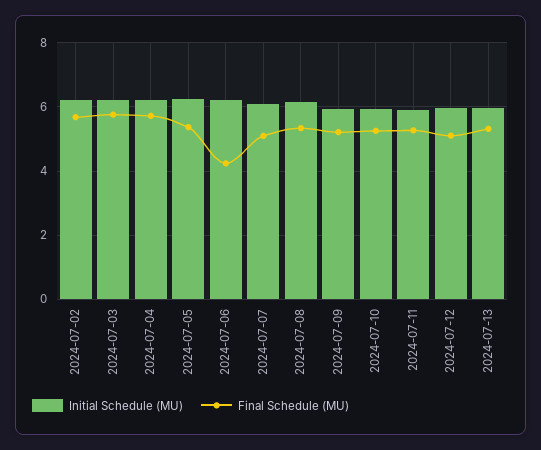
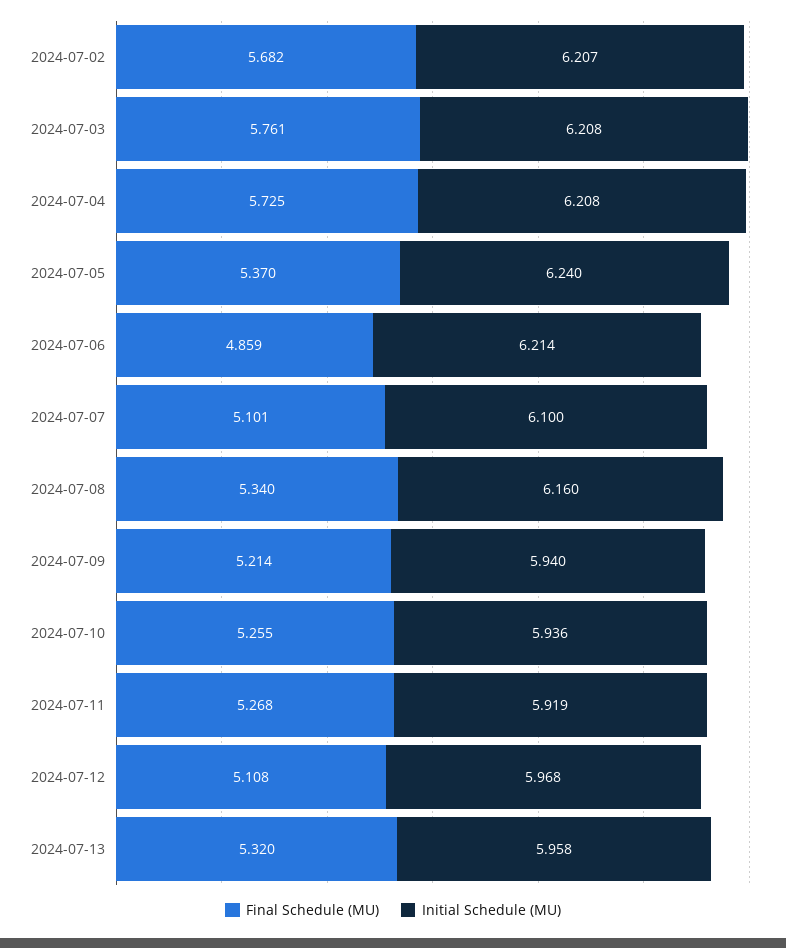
  {
    "Initial Schedule (MU)": {
      "2024-07-02": 6.207,
      "2024-07-03": 6.208,
      "2024-07-04": 6.208,
      "2024-07-05": 6.24,
      "2024-07-06": 6.214,
      "2024-07-07": 6.1,
      "2024-07-08": 6.16,
      "2024-07-09": 5.94,
      "2024-07-10": 5.936,
      "2024-07-11": 5.919,
      "2024-07-12": 5.968,
      "2024-07-13": 5.958
    },
    "Final Schedule (MU)": {
      "2024-07-02": 5.682,
      "2024-07-03": 5.761,
      "2024-07-04": 5.725,
      "2024-07-05": 5.37,
-     "2024-07-06": 4.2,
+     "2024-07-06": 4.859,
      "2024-07-07": 5.101,
      "2024-07-08": 5.34,
      "2024-07-09": 5.214,
      "2024-07-10": 5.255,
      "2024-07-11": 5.268,
      "2024-07-12": 5.108,
      "2024-07-13": 5.32
    }
  }

